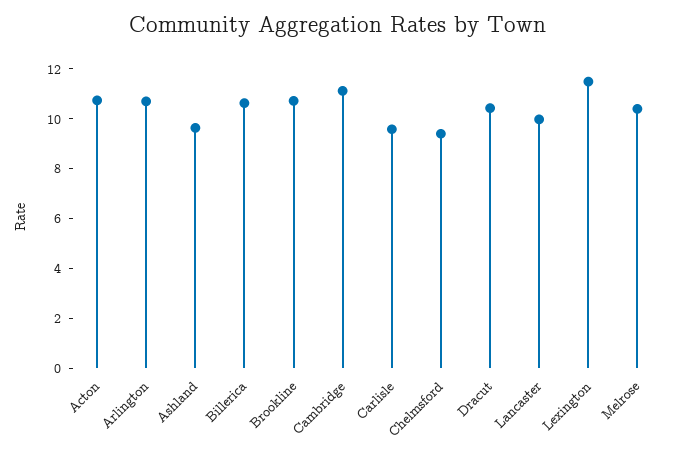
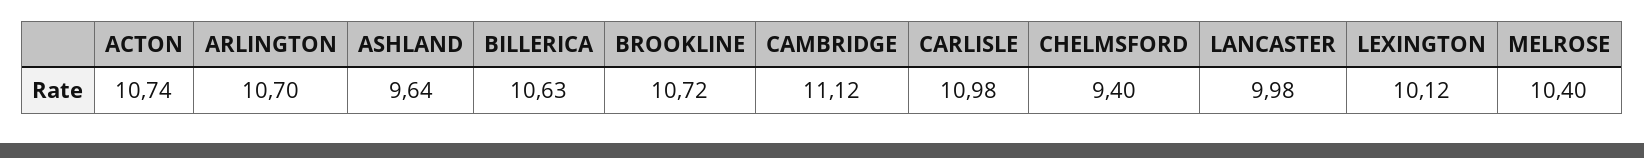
  {
    "Acton": 10.74,
    "Arlington": 10.7,
    "Ashland": 9.64,
    "Billerica": 10.63,
    "Brookline": 10.72,
    "Cambridge": 11.12,
-   "Carlisle": 9.5,
+   "Carlisle": 10.98,
    "Chelmsford": 9.4,
-   "Dracut": 10.5,
    "Lancaster": 9.98,
-   "Lexington": 11.5,
+   "Lexington": 10.12,
    "Melrose": 10.4
  }

